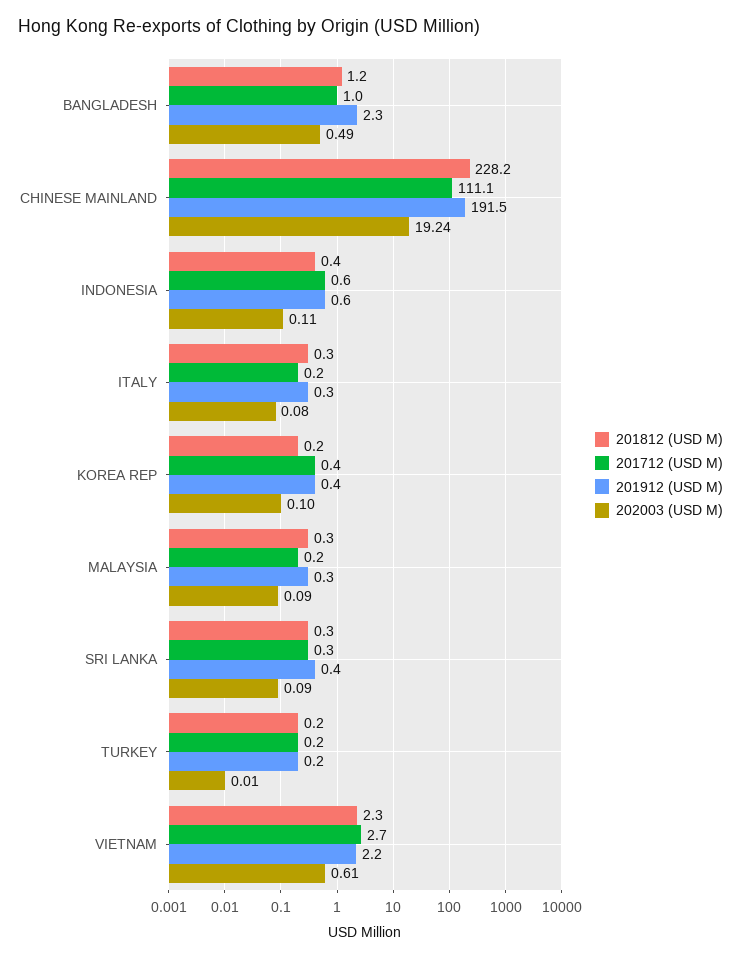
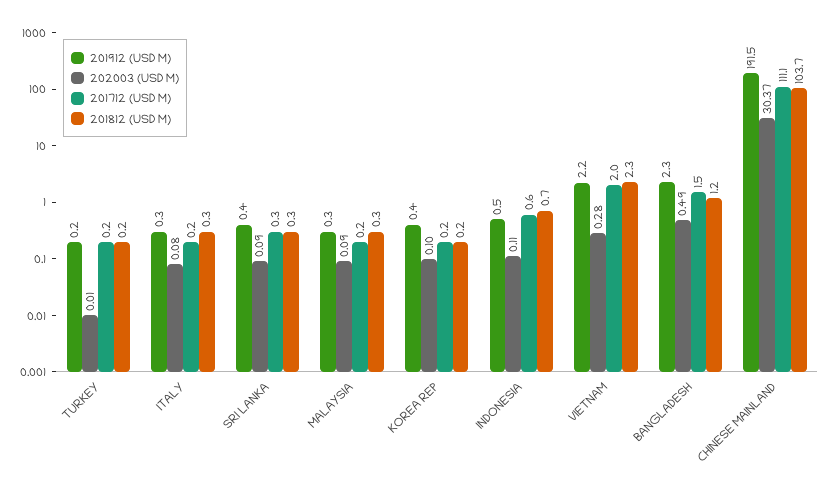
  {
    "201812 (USD M)": {
      "BANGLADESH": 1.2,
-     "CHINESE MAINLAND": 228.2,
+     "CHINESE MAINLAND": 103.7,
-     "INDONESIA": 0.4,
+     "INDONESIA": 0.7,
      "ITALY": 0.3,
      "KOREA REP": 0.2,
      "MALAYSIA": 0.3,
      "SRI LANKA": 0.3,
      "TURKEY": 0.2,
      "VIETNAM": 2.3
    },
    "201712 (USD M)": {
-     "BANGLADESH": 1,
+     "BANGLADESH": 1.5,
      "CHINESE MAINLAND": 111.1,
      "INDONESIA": 0.6,
      "ITALY": 0.2,
-     "KOREA REP": 0.4,
+     "KOREA REP": 0.2,
      "MALAYSIA": 0.2,
      "SRI LANKA": 0.3,
      "TURKEY": 0.2,
-     "VIETNAM": 2.7
+     "VIETNAM": 2
    },
    "201912 (USD M)": {
      "BANGLADESH": 2.3,
      "CHINESE MAINLAND": 191.5,
-     "INDONESIA": 0.6,
+     "INDONESIA": 0.5,
      "ITALY": 0.3,
      "KOREA REP": 0.4,
      "MALAYSIA": 0.3,
      "SRI LANKA": 0.4,
      "TURKEY": 0.2,
      "VIETNAM": 2.2
    },
    "202003 (USD M)": {
      "BANGLADESH": 0.49,
-     "CHINESE MAINLAND": 19.24,
+     "CHINESE MAINLAND": 30.37,
      "INDONESIA": 0.11,
      "ITALY": 0.08,
      "KOREA REP": 0.1,
      "MALAYSIA": 0.09,
      "SRI LANKA": 0.09,
      "TURKEY": 0.01,
-     "VIETNAM": 0.61
+     "VIETNAM": 0.28
    }
  }

